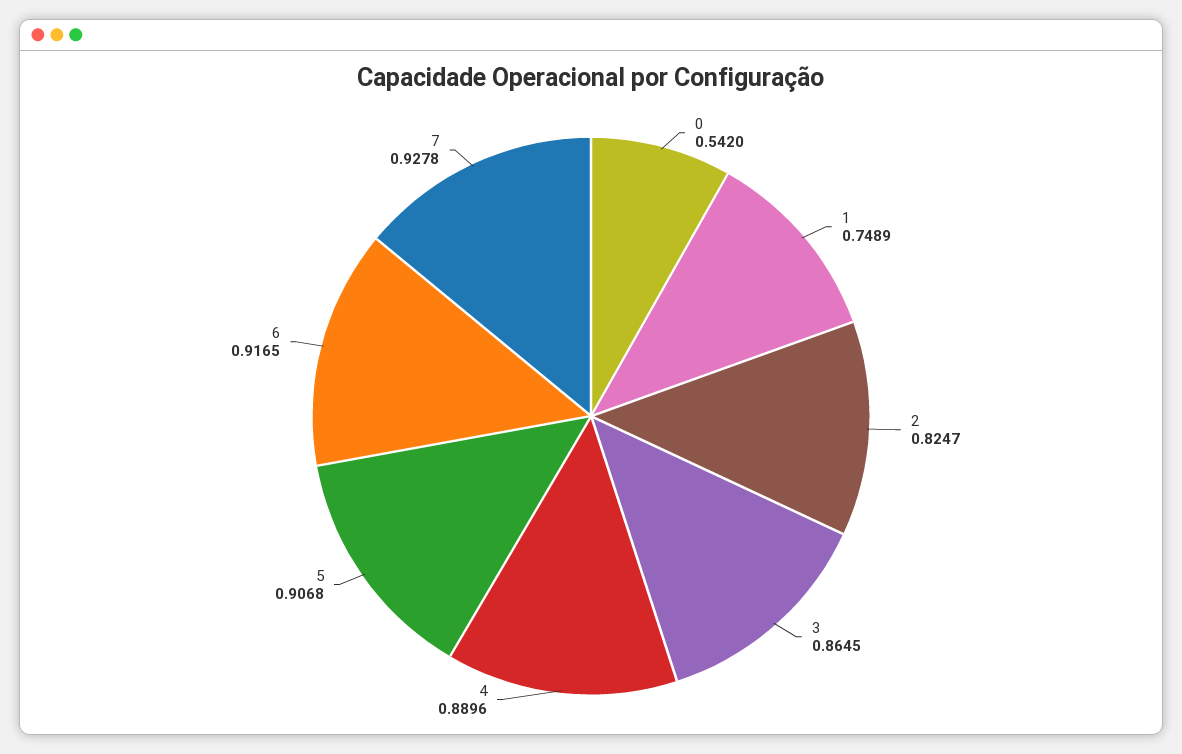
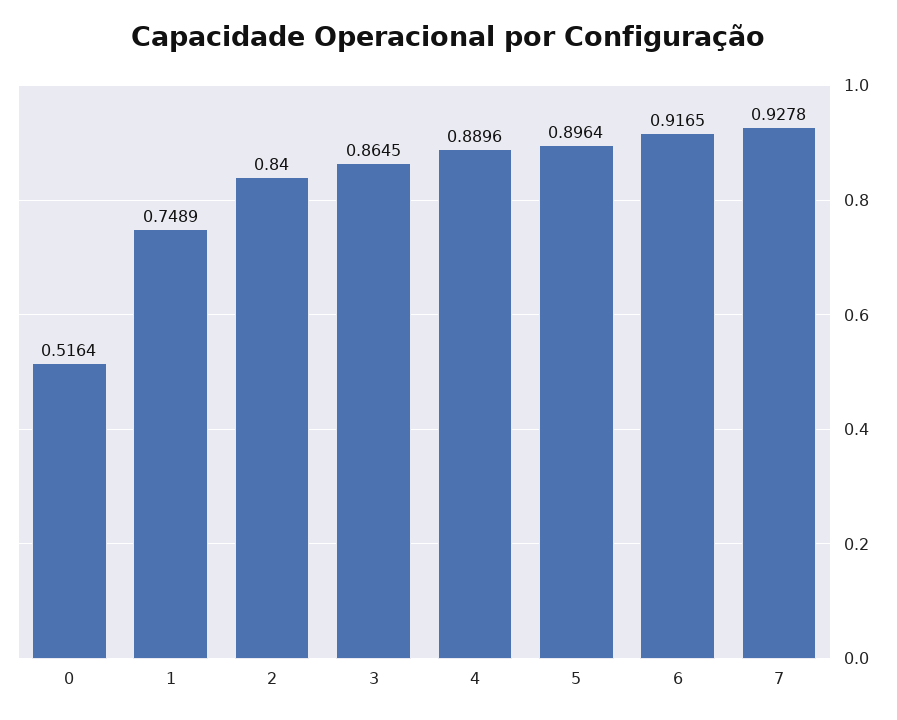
  {
-   "0": 0.542,
+   "0": 0.5164,
    "1": 0.7489,
-   "2": 0.8247,
+   "2": 0.84,
    "3": 0.8645,
    "4": 0.8896,
-   "5": 0.9068,
+   "5": 0.8964,
    "6": 0.9165,
    "7": 0.9278
  }

